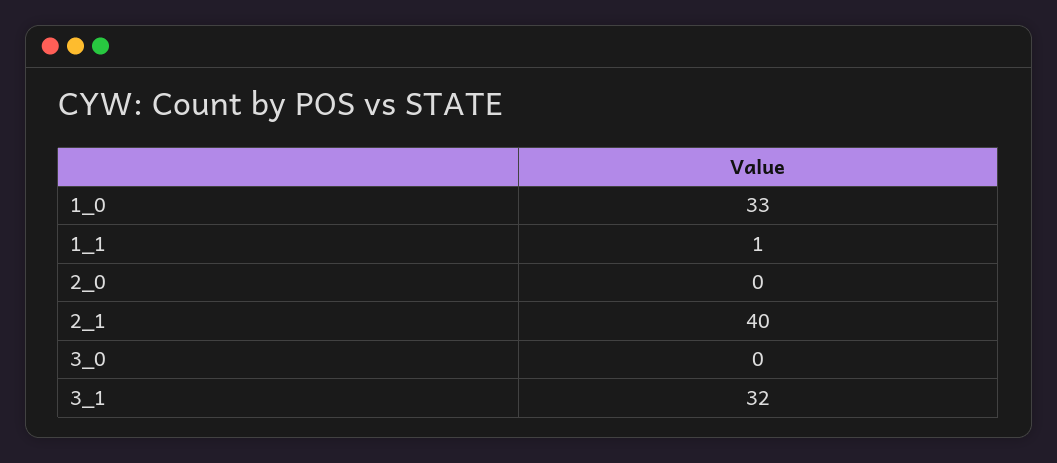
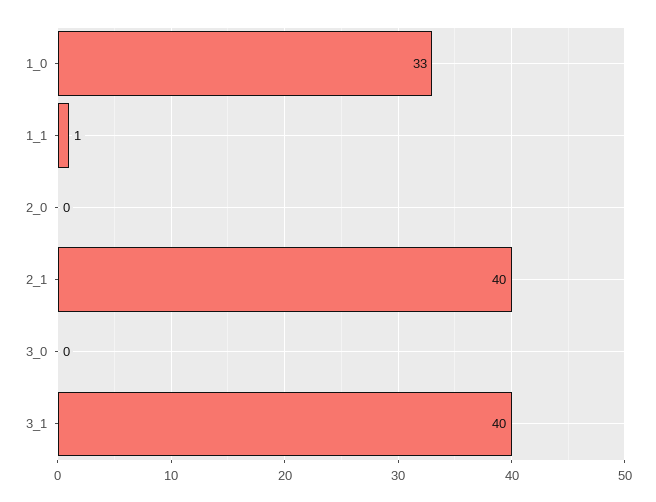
  {
    "1_0": 33,
    "1_1": 1,
    "2_0": 0,
    "2_1": 40,
    "3_0": 0,
-   "3_1": 32
+   "3_1": 40
  }

